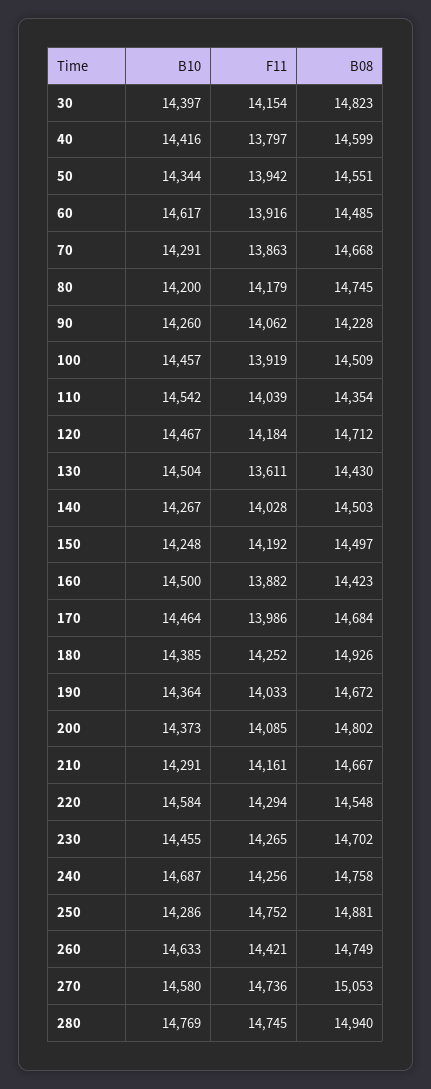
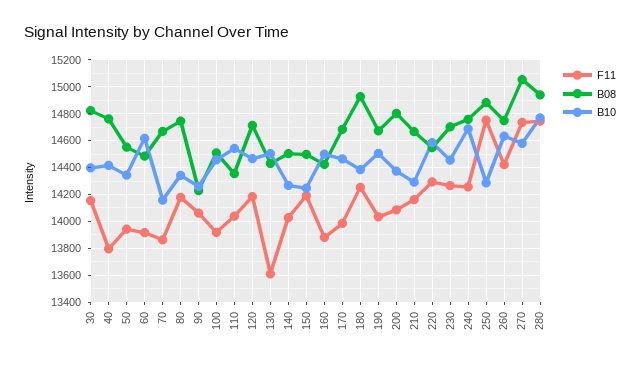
  {
    "B10": {
      "30": 14397,
      "40": 14416,
      "50": 14344,
      "60": 14617,
-     "70": 14291,
+     "70": 14150,
-     "80": 14200,
+     "80": 14350,
      "90": 14260,
      "100": 14457,
      "110": 14542,
      "120": 14467,
      "130": 14504,
      "140": 14267,
      "150": 14248,
      "160": 14500,
      "170": 14464,
      "180": 14385,
-     "190": 14364,
+     "190": 14500,
      "200": 14373,
      "210": 14291,
      "220": 14584,
      "230": 14455,
      "240": 14687,
      "250": 14286,
      "260": 14633,
      "270": 14580,
      "280": 14769
    },
    "F11": {
      "30": 14154,
      "40": 13797,
      "50": 13942,
      "60": 13916,
      "70": 13863,
      "80": 14179,
      "90": 14062,
      "100": 13919,
      "110": 14039,
      "120": 14184,
      "130": 13611,
      "140": 14028,
      "150": 14192,
      "160": 13882,
      "170": 13986,
      "180": 14252,
      "190": 14033,
      "200": 14085,
      "210": 14161,
      "220": 14294,
      "230": 14265,
      "240": 14256,
      "250": 14752,
      "260": 14421,
      "270": 14736,
      "280": 14745
    },
    "B08": {
      "30": 14823,
-     "40": 14599,
+     "40": 14750,
      "50": 14551,
      "60": 14485,
      "70": 14668,
      "80": 14745,
      "90": 14228,
      "100": 14509,
      "110": 14354,
      "120": 14712,
      "130": 14430,
      "140": 14503,
      "150": 14497,
      "160": 14423,
      "170": 14684,
      "180": 14926,
      "190": 14672,
      "200": 14802,
      "210": 14667,
      "220": 14548,
      "230": 14702,
      "240": 14758,
      "250": 14881,
      "260": 14749,
      "270": 15053,
      "280": 14940
    }
  }

